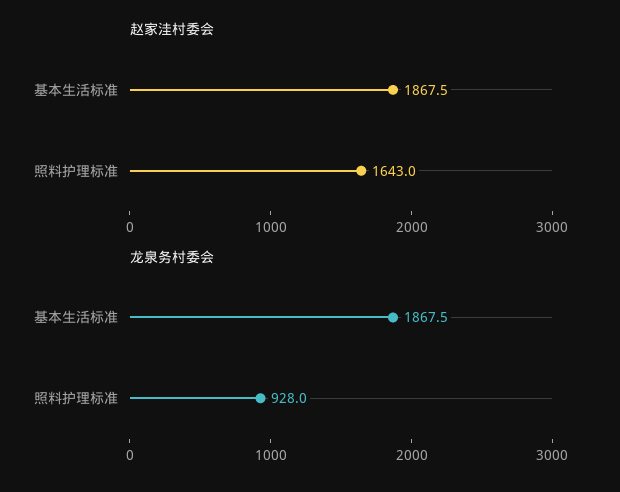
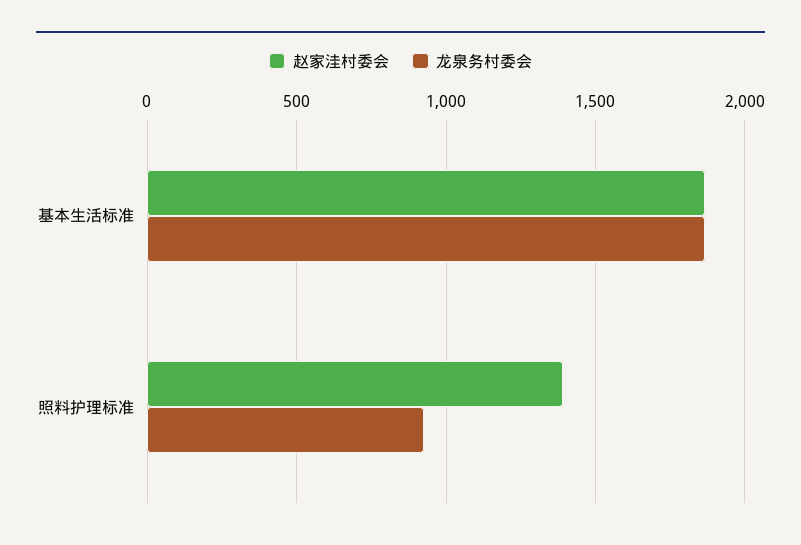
  {
    "赵家洼村委会": {
      "基本生活标准": 1867.5,
-     "照料护理标准": 1643
+     "照料护理标准": 1400
    },
    "龙泉务村委会": {
      "基本生活标准": 1867.5,
      "照料护理标准": 928
    }
  }

